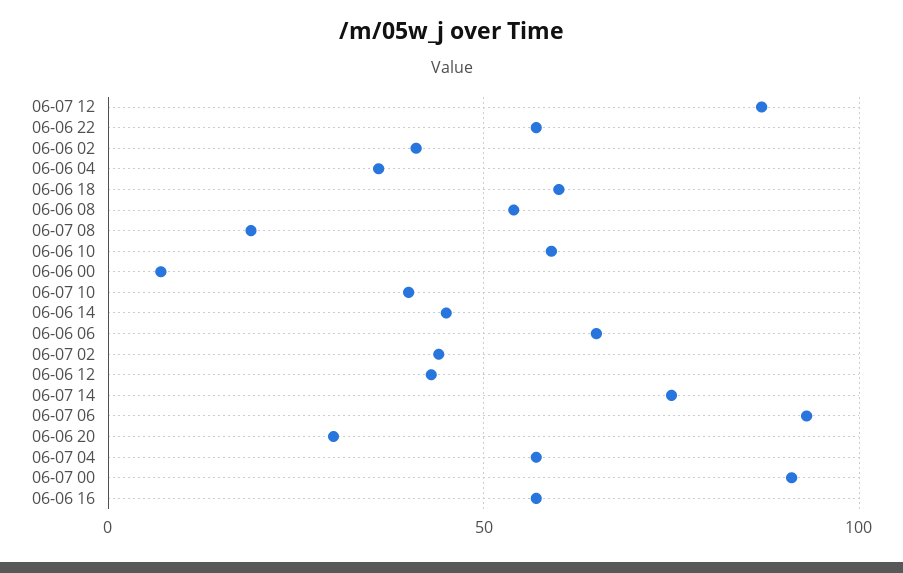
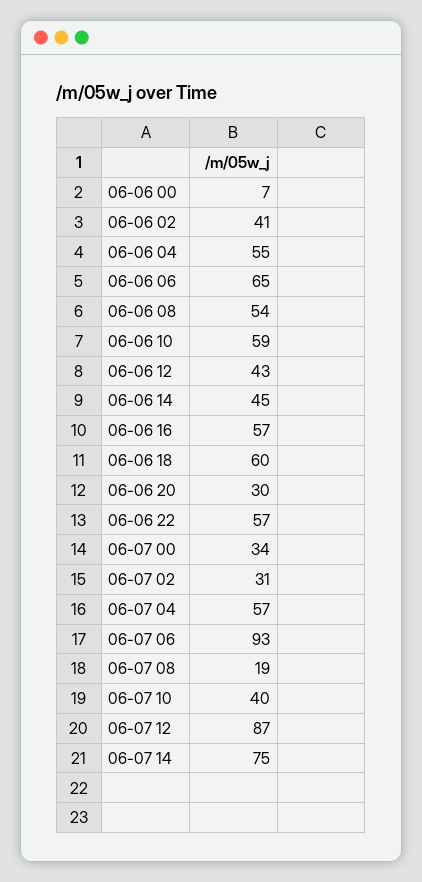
  {
    "06-07 12": 87,
    "06-06 22": 57,
    "06-06 02": 41,
-   "06-06 04": 35,
+   "06-06 04": 55,
    "06-06 18": 60,
    "06-06 08": 54,
    "06-07 08": 19,
    "06-06 10": 59,
    "06-06 00": 7,
    "06-07 10": 40,
    "06-06 14": 45,
    "06-06 06": 65,
-   "06-07 02": 45,
+   "06-07 02": 31,
    "06-06 12": 43,
    "06-07 14": 75,
    "06-07 06": 93,
    "06-06 20": 30,
    "06-07 04": 57,
-   "06-07 00": 90,
+   "06-07 00": 34,
    "06-06 16": 57
  }

